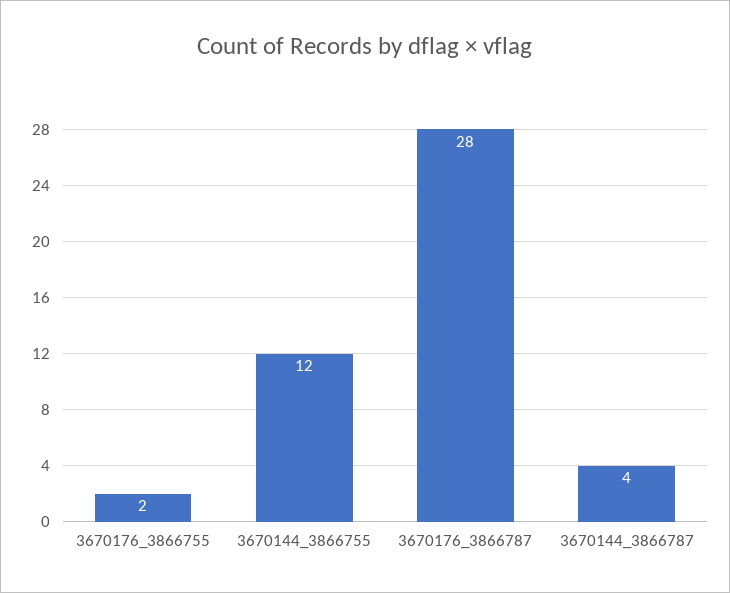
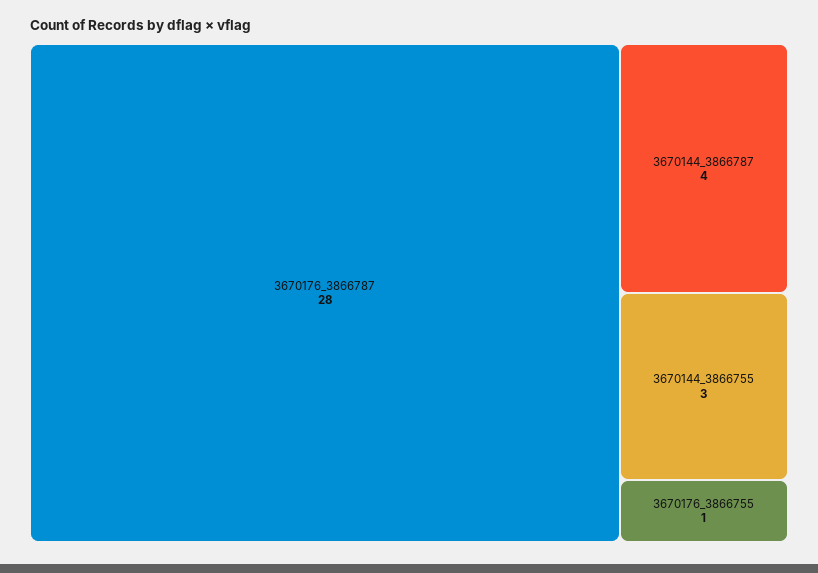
  {
-   "3670176_3866755": 2,
+   "3670176_3866755": 1,
-   "3670144_3866755": 12,
+   "3670144_3866755": 3,
    "3670176_3866787": 28,
    "3670144_3866787": 4
  }

